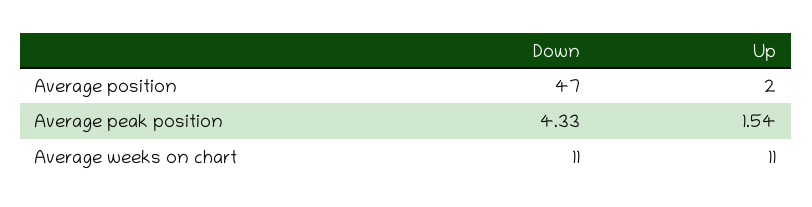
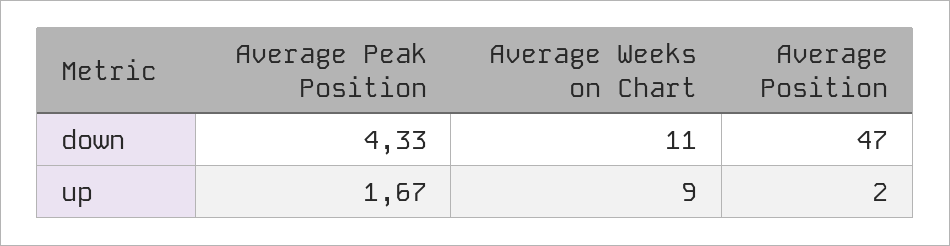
  {
    "Down": {
      "Average position": 47,
      "Average peak position": 4.33,
      "Average weeks on chart": 11
    },
    "Up": {
      "Average position": 2,
-     "Average peak position": 1.54,
+     "Average peak position": 1.67,
-     "Average weeks on chart": 11
+     "Average weeks on chart": 9
    }
  }

